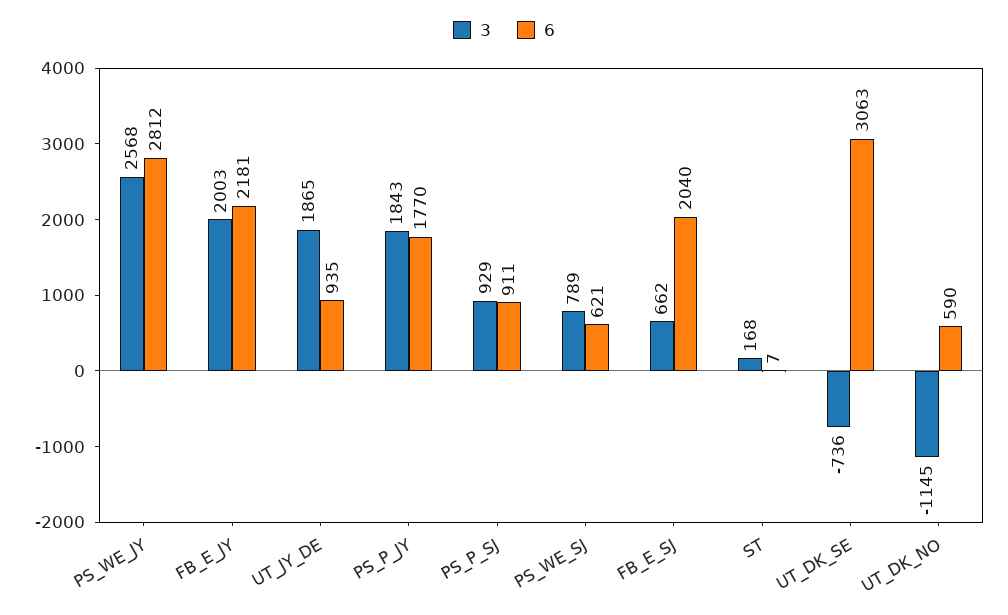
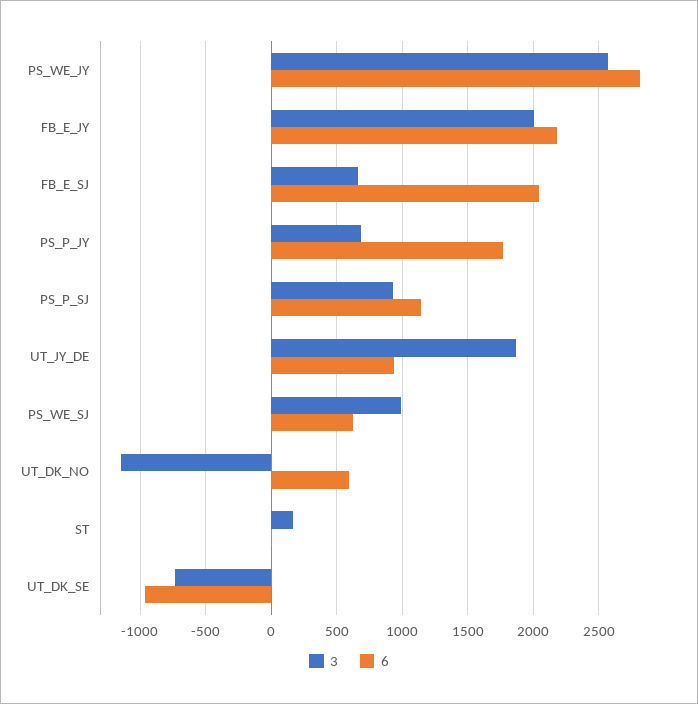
  {
    "3": {
      "PS_WE_JY": 2568,
      "FB_E_JY": 2003,
      "UT_JY_DE": 1865,
-     "PS_P_JY": 1843,
+     "PS_P_JY": 700,
      "PS_P_SJ": 929,
-     "PS_WE_SJ": 789,
+     "PS_WE_SJ": 1000,
      "FB_E_SJ": 662,
      "ST": 168,
      "UT_DK_SE": -736,
      "UT_DK_NO": -1145
    },
    "6": {
      "PS_WE_JY": 2812,
      "FB_E_JY": 2181,
      "UT_JY_DE": 935,
      "PS_P_JY": 1770,
-     "PS_P_SJ": 911,
+     "PS_P_SJ": 1150,
      "PS_WE_SJ": 621,
      "FB_E_SJ": 2040,
      "ST": 7,
-     "UT_DK_SE": 3063,
+     "UT_DK_SE": -950,
      "UT_DK_NO": 590
    }
  }

